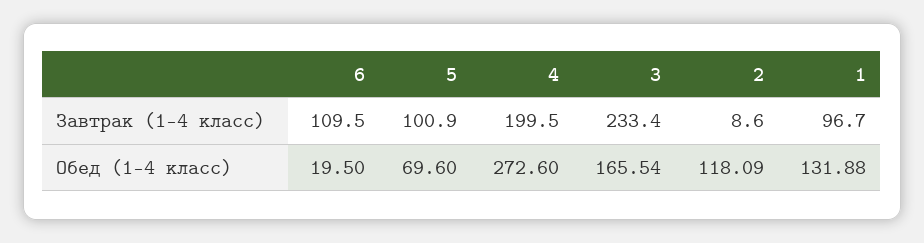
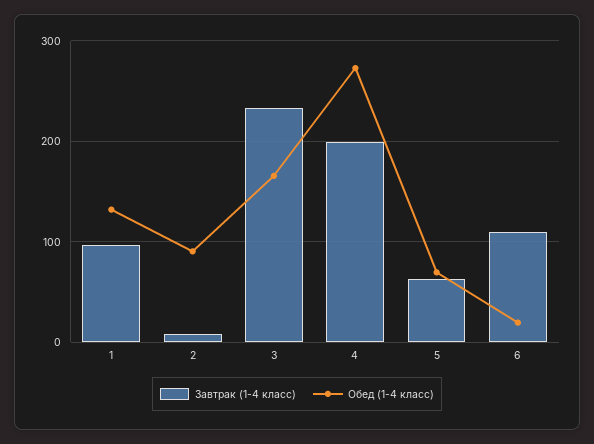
  {
    "Завтрак (1-4 класс)": {
      "6": 109.5,
-     "5": 100.9,
+     "5": 60,
      "4": 199.5,
      "3": 233.4,
      "2": 8.6,
      "1": 96.7
    },
    "Обед (1-4 класс)": {
      "6": 19.5,
      "5": 69.6,
      "4": 272.6,
      "3": 165.54,
-     "2": 118.09,
+     "2": 90,
      "1": 131.88
    }
  }

